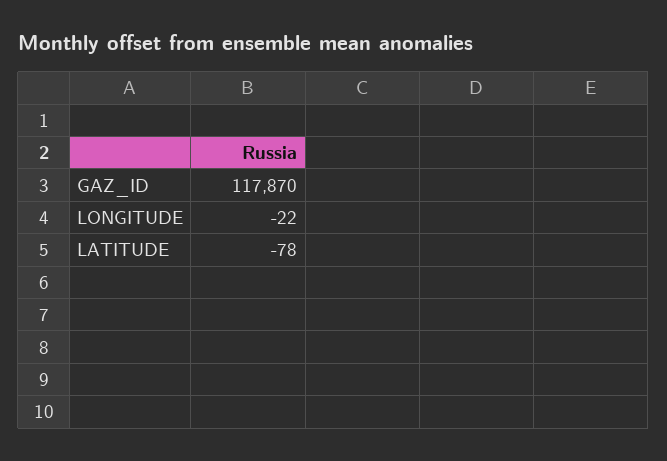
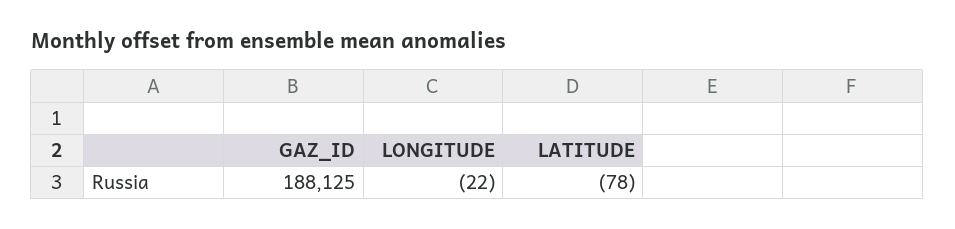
  {
-   "GAZ_ID": 117870,
+   "GAZ_ID": 188125,
    "LONGITUDE": -22,
    "LATITUDE": -78
  }

